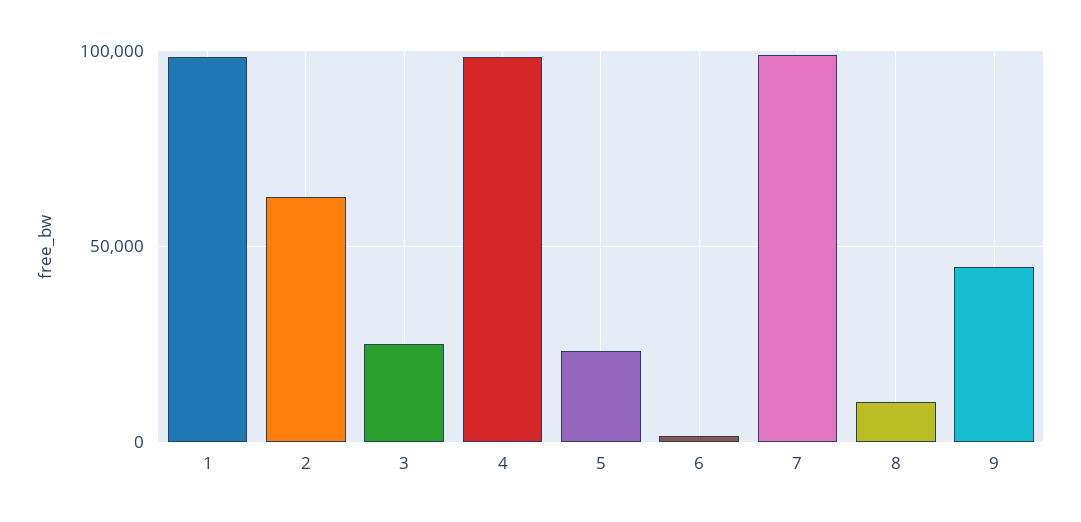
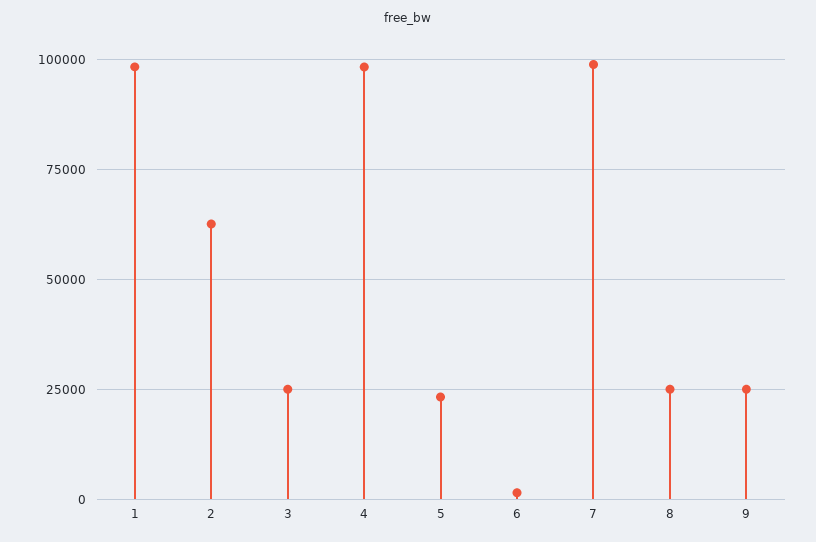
  {
    "1": 97500,
    "2": 62500,
    "3": 25000,
    "4": 97500,
    "5": 22500,
    "6": 2500,
    "7": 100000,
-   "8": 10000,
+   "8": 25000,
-   "9": 45000
+   "9": 25000
  }

